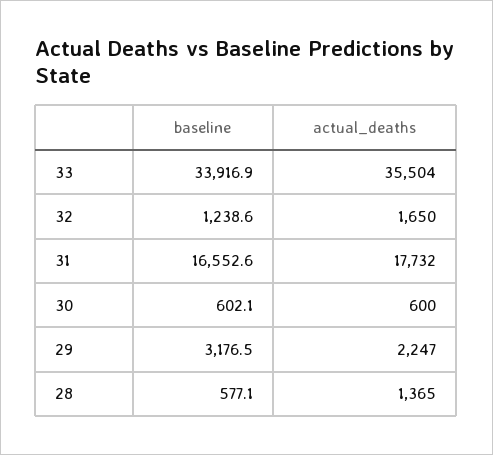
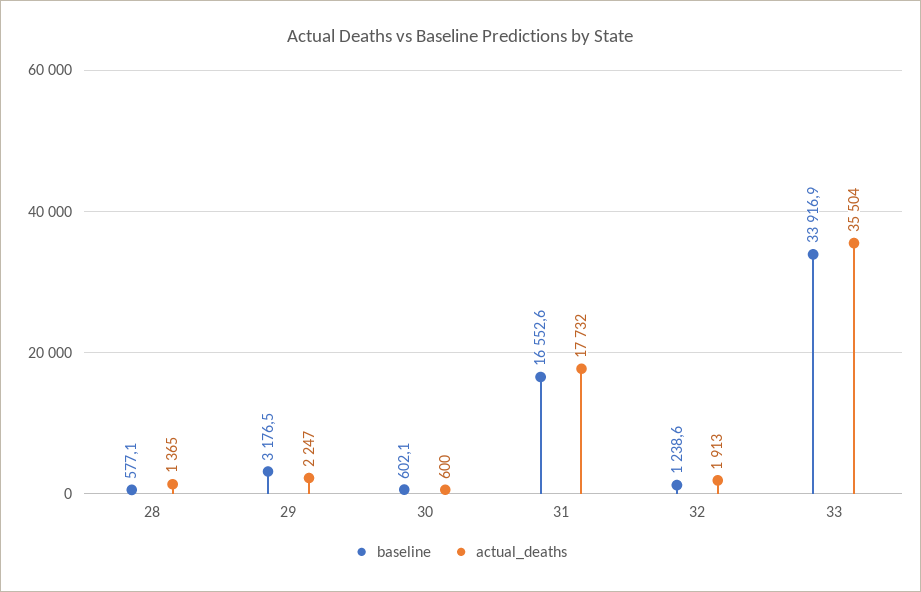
  {
    "baseline": {
      "33": 33916.9,
      "32": 1238.6,
      "31": 16552.6,
      "30": 602.1,
      "29": 3176.5,
      "28": 577.1
    },
    "actual_deaths": {
      "33": 35504,
-     "32": 1650,
+     "32": 1913,
      "31": 17732,
      "30": 600,
      "29": 2247,
      "28": 1365
    }
  }

